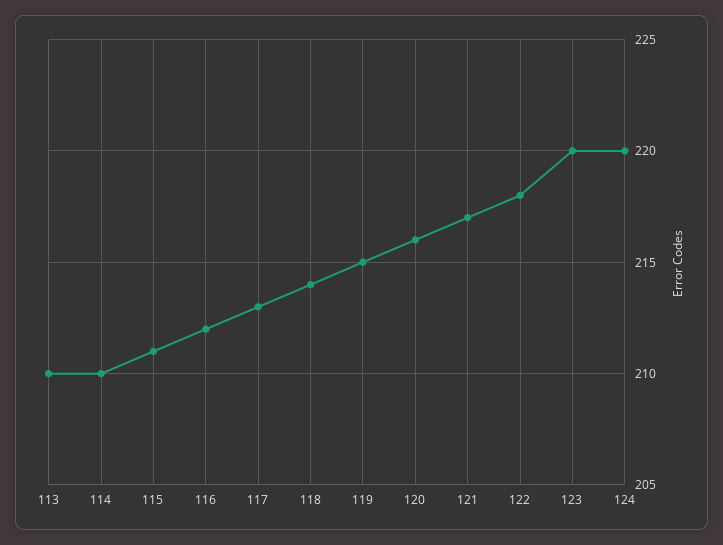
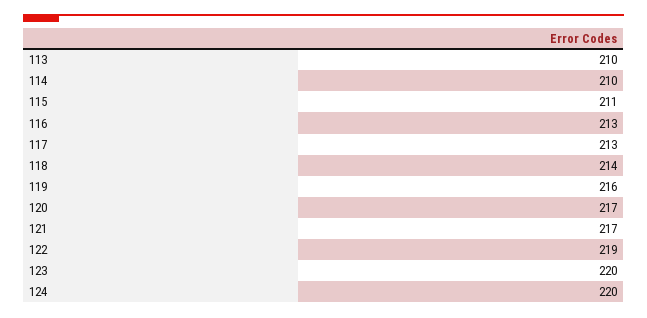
  {
    "113": 210,
    "114": 210,
    "115": 211,
-   "116": 212,
+   "116": 213,
    "117": 213,
    "118": 214,
-   "119": 215,
+   "119": 216,
-   "120": 216,
+   "120": 217,
    "121": 217,
-   "122": 218,
+   "122": 219,
    "123": 220,
    "124": 220
  }

